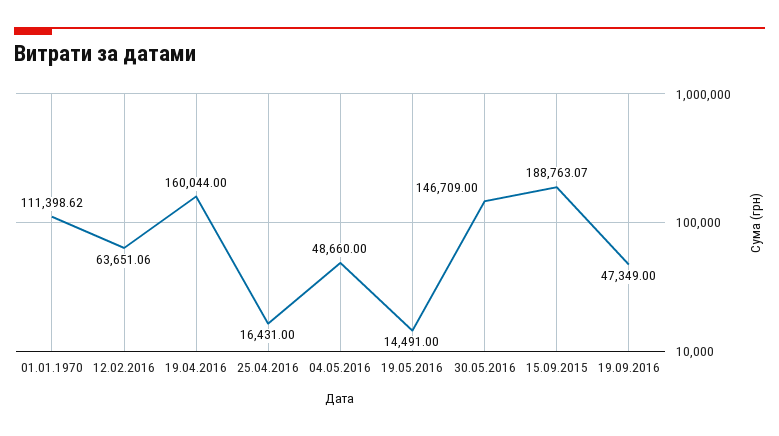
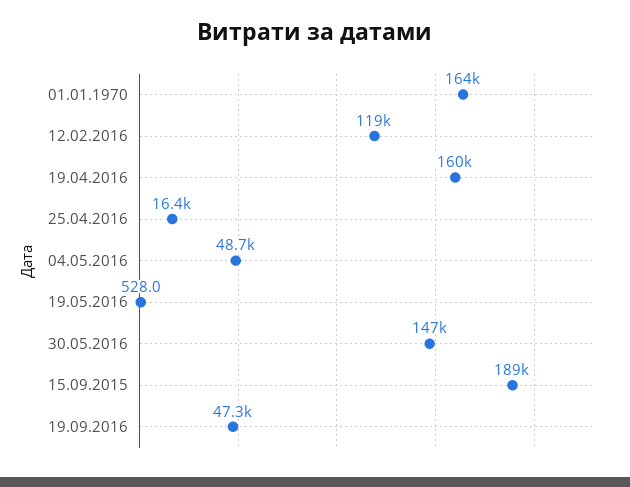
  {
-   "01.01.1970": 111398.62,
+   "01.01.1970": 164000,
-   "12.02.2016": 63651.06,
+   "12.02.2016": 119000,
    "19.04.2016": 160044,
    "25.04.2016": 16431,
    "04.05.2016": 48660,
-   "19.05.2016": 14491,
+   "19.05.2016": 528,
    "30.05.2016": 146709,
    "15.09.2015": 188763.07,
    "19.09.2016": 47349
  }

